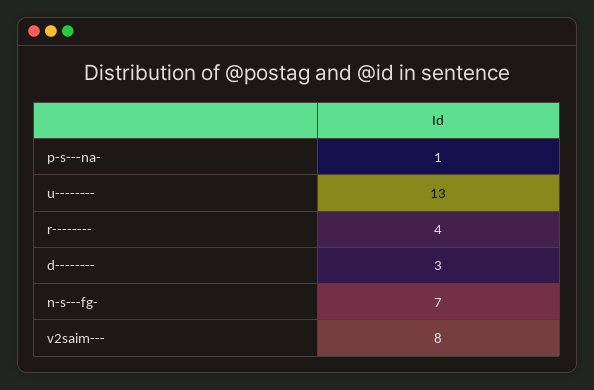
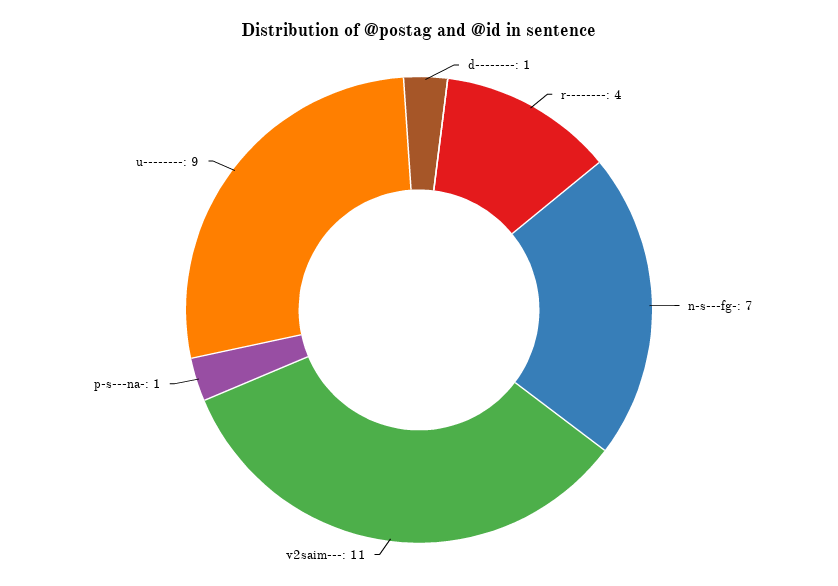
  {
    "p-s---na-": 1,
-   "u--------": 13,
+   "u--------": 9,
    "r--------": 4,
-   "d--------": 3,
+   "d--------": 1,
    "n-s---fg-": 7,
-   "v2saim---": 8
+   "v2saim---": 11
  }

